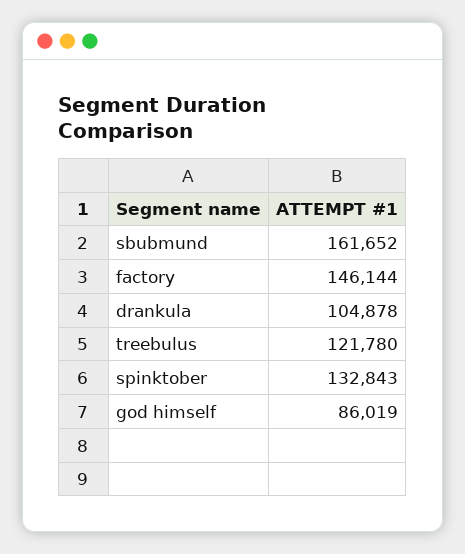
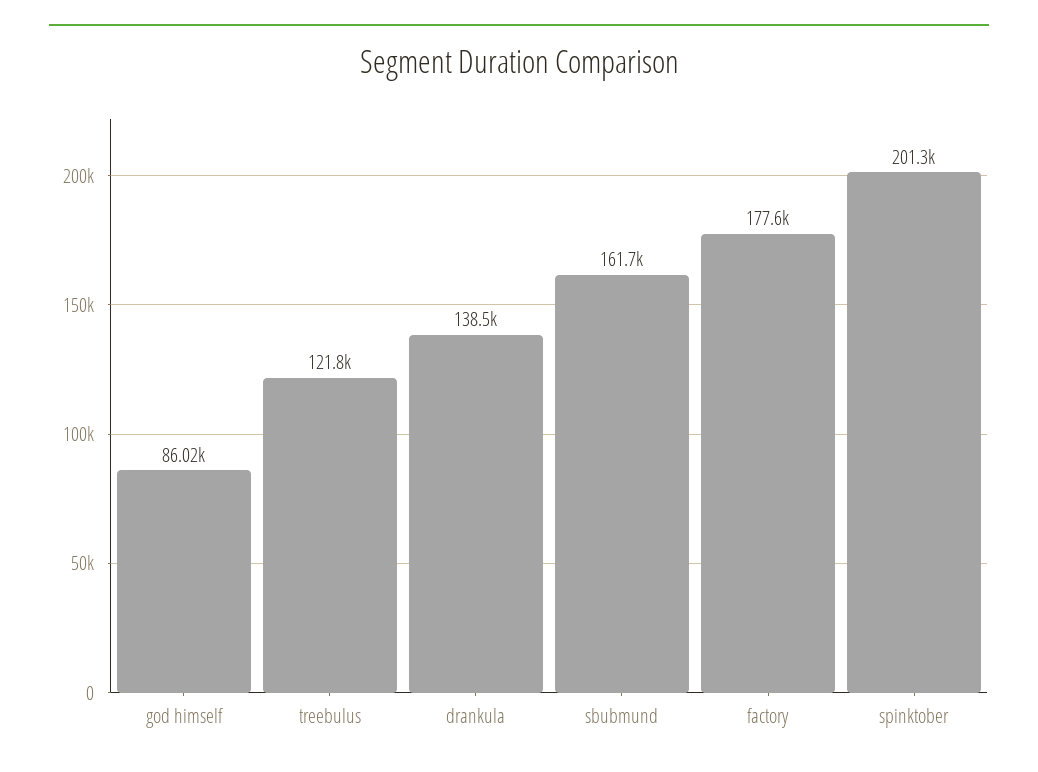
  {
    "sbubmund": 161652,
-   "factory": 146144,
+   "factory": 177600,
-   "drankula": 104878,
+   "drankula": 138500,
    "treebulus": 121780,
-   "spinktober": 132843,
+   "spinktober": 201300,
    "god himself": 86019
  }

